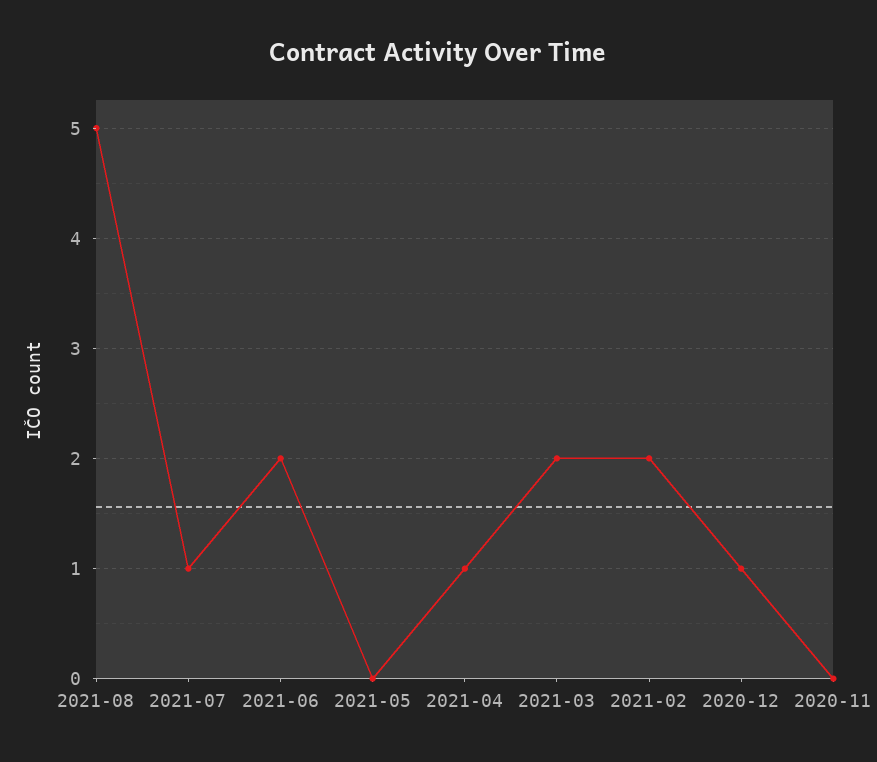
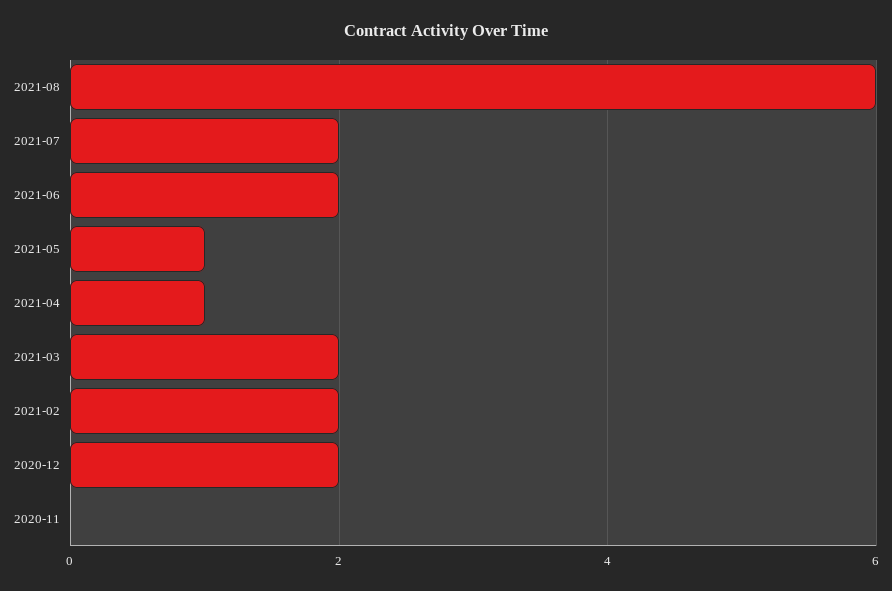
  {
-   "2021-08": 5,
+   "2021-08": 6,
-   "2021-07": 1,
+   "2021-07": 2,
    "2021-06": 2,
-   "2021-05": 0,
+   "2021-05": 1,
    "2021-04": 1,
    "2021-03": 2,
    "2021-02": 2,
-   "2020-12": 1,
+   "2020-12": 2,
    "2020-11": 0
  }

